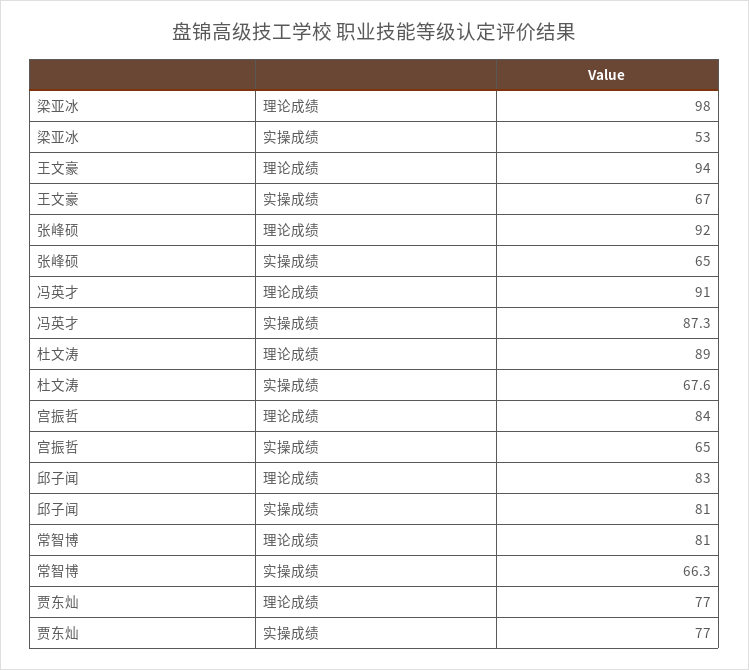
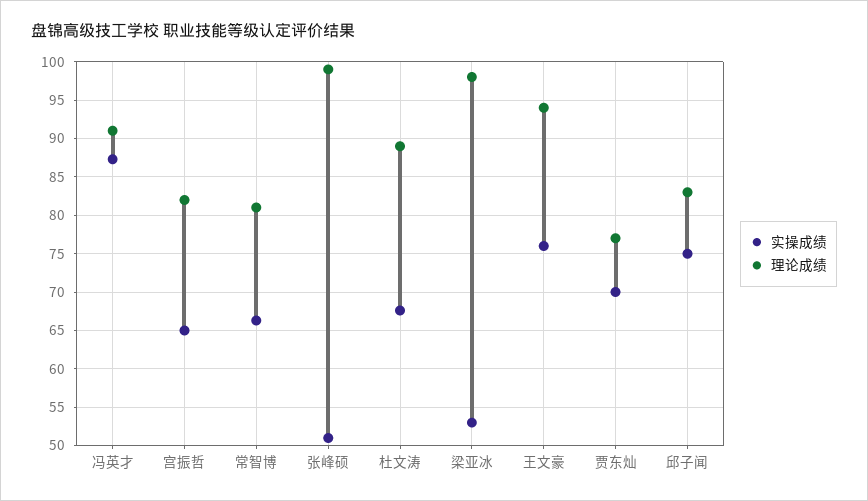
  {
    "理论成绩": {
      "梁亚冰": 98,
      "王文豪": 94,
-     "张峰硕": 92,
+     "张峰硕": 99,
      "冯英才": 91,
      "杜文涛": 89,
-     "宫振哲": 84,
+     "宫振哲": 82,
      "邱子闻": 83,
      "常智博": 81,
      "贾东灿": 77
    },
    "实操成绩": {
      "梁亚冰": 53,
-     "王文豪": 67,
+     "王文豪": 76,
-     "张峰硕": 65,
+     "张峰硕": 51,
      "冯英才": 87.3,
      "杜文涛": 67.6,
      "宫振哲": 65,
-     "邱子闻": 81,
+     "邱子闻": 75,
      "常智博": 66.3,
-     "贾东灿": 77
+     "贾东灿": 70
    }
  }

